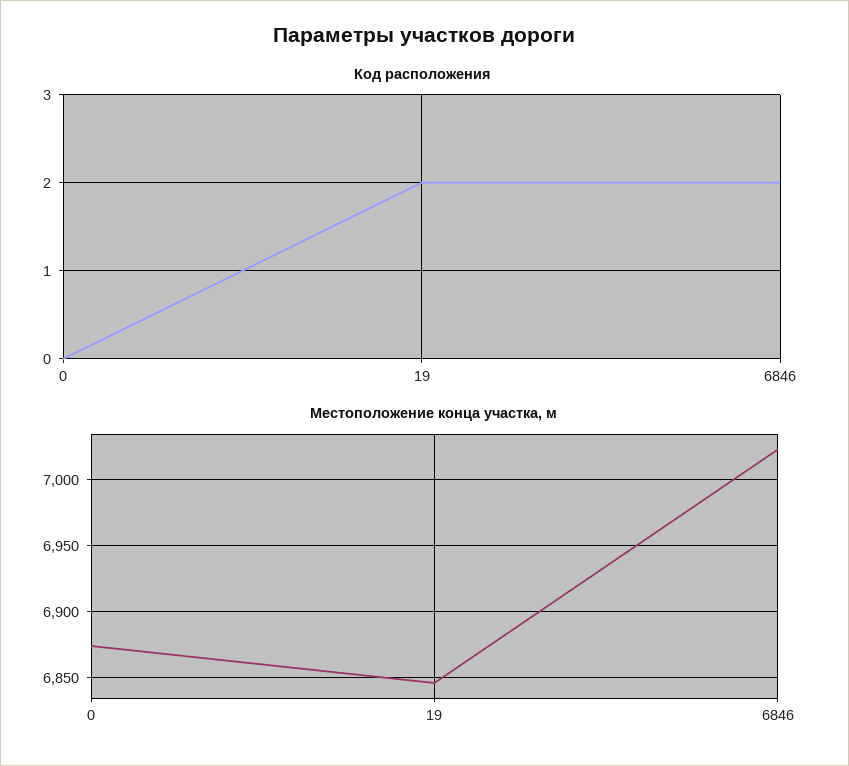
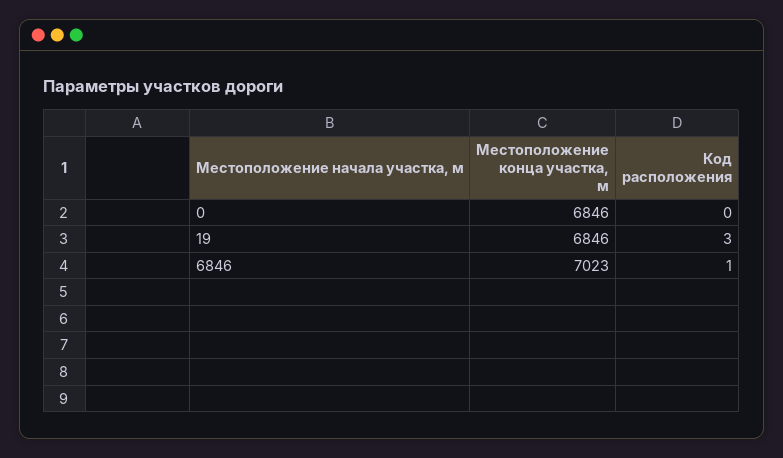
  {
    "Код расположения": {
      "0": 0,
-     "19": 2,
+     "19": 3,
-     "6846": 2
+     "6846": 1
    },
    "Местоположение конца участка, м": {
-     "0": 6875,
+     "0": 6846,
      "19": 6846,
      "6846": 7023
    }
  }

